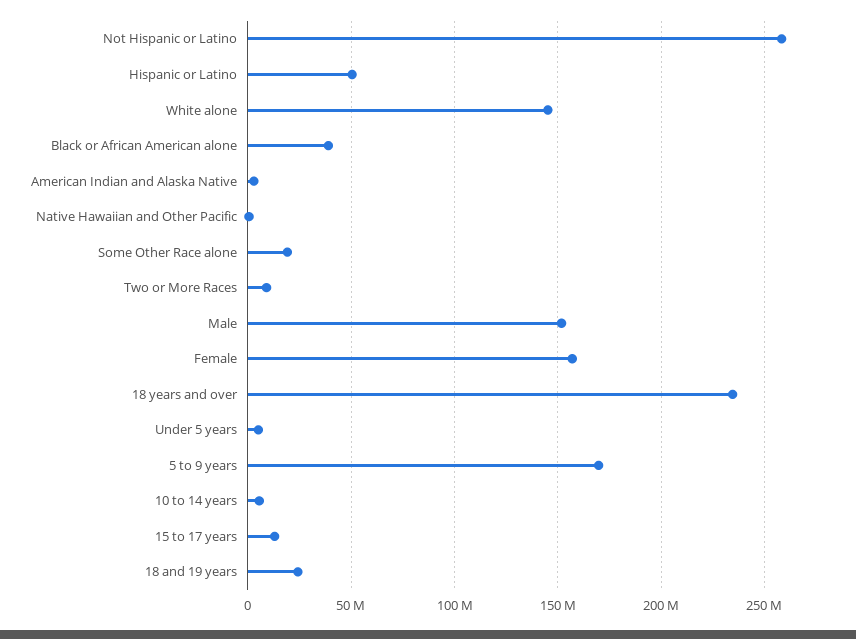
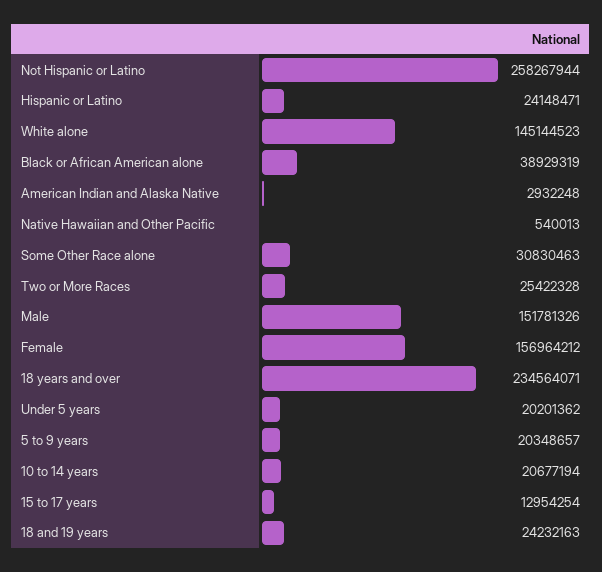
  {
    "Not Hispanic or Latino": 258267944,
-   "Hispanic or Latino": 50000000,
+   "Hispanic or Latino": 24148471,
    "White alone": 145144523,
    "Black or African American alone": 38929319,
    "American Indian and Alaska Native": 2932248,
    "Native Hawaiian and Other Pacific": 540013,
-   "Some Other Race alone": 20000000,
+   "Some Other Race alone": 30830463,
-   "Two or More Races": 10000000,
+   "Two or More Races": 25422328,
    "Male": 151781326,
    "Female": 156964212,
    "18 years and over": 234564071,
-   "Under 5 years": 5000000,
+   "Under 5 years": 20201362,
-   "5 to 9 years": 170000000,
+   "5 to 9 years": 20348657,
-   "10 to 14 years": 5000000,
+   "10 to 14 years": 20677194,
    "15 to 17 years": 12954254,
    "18 and 19 years": 24232163
  }

